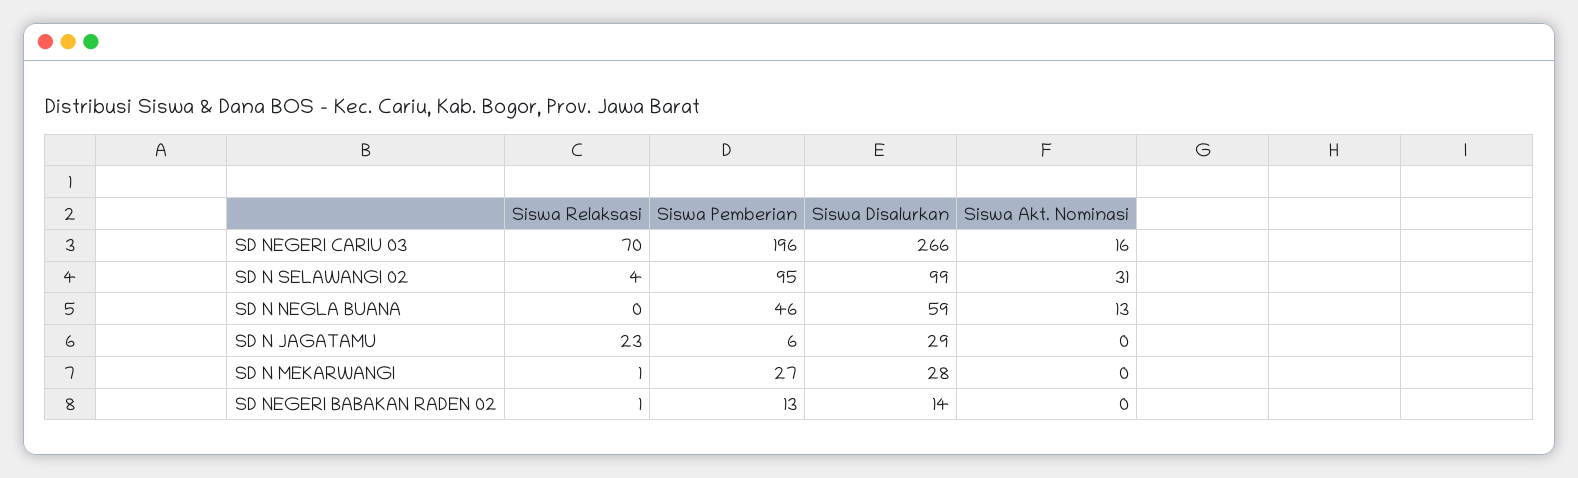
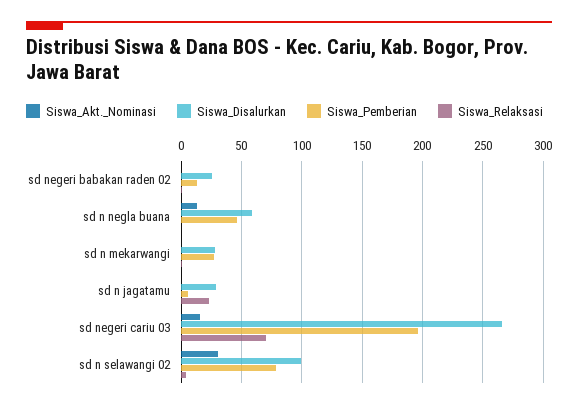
  {
    "Siswa Relaksasi": {
      "SD NEGERI CARIU 03": 70,
      "SD N SELAWANGI 02": 4,
      "SD N NEGLA BUANA": 0,
      "SD N JAGATAMU": 23,
      "SD N MEKARWANGI": 1,
      "SD NEGERI BABAKAN RADEN 02": 1
    },
    "Siswa Pemberian": {
      "SD NEGERI CARIU 03": 196,
-     "SD N SELAWANGI 02": 95,
+     "SD N SELAWANGI 02": 80,
      "SD N NEGLA BUANA": 46,
      "SD N JAGATAMU": 6,
      "SD N MEKARWANGI": 27,
      "SD NEGERI BABAKAN RADEN 02": 13
    },
    "Siswa Disalurkan": {
      "SD NEGERI CARIU 03": 266,
      "SD N SELAWANGI 02": 99,
      "SD N NEGLA BUANA": 59,
      "SD N JAGATAMU": 29,
      "SD N MEKARWANGI": 28,
-     "SD NEGERI BABAKAN RADEN 02": 14
+     "SD NEGERI BABAKAN RADEN 02": 25
    },
    "Siswa Akt. Nominasi": {
      "SD NEGERI CARIU 03": 16,
      "SD N SELAWANGI 02": 31,
      "SD N NEGLA BUANA": 13,
      "SD N JAGATAMU": 0,
      "SD N MEKARWANGI": 0,
      "SD NEGERI BABAKAN RADEN 02": 0
    }
  }

